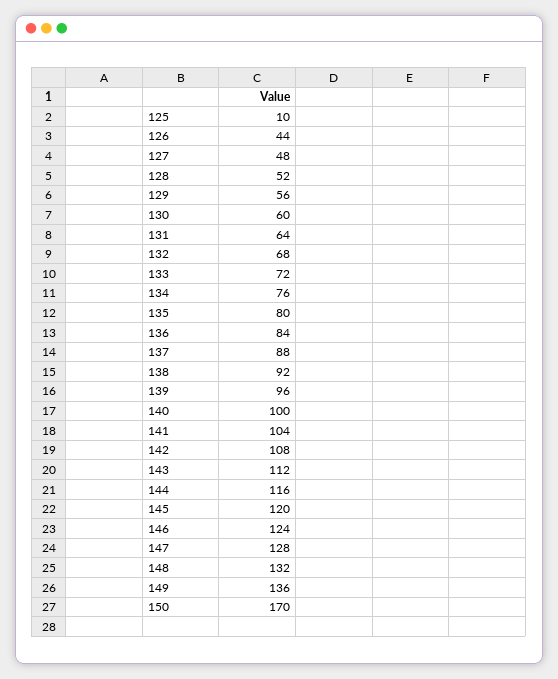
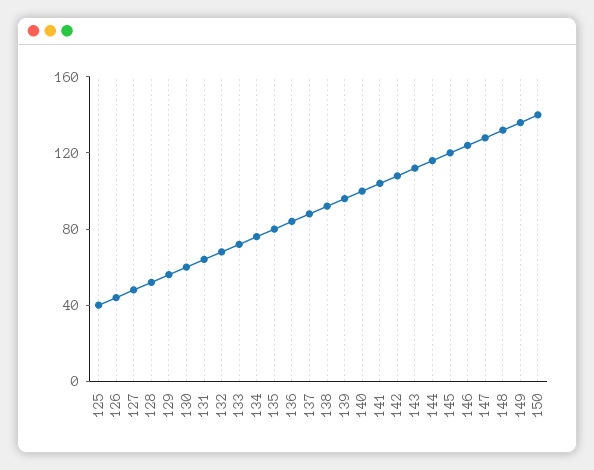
  {
-   "125": 10,
+   "125": 40,
    "126": 44,
    "127": 48,
    "128": 52,
    "129": 56,
    "130": 60,
    "131": 64,
    "132": 68,
    "133": 72,
    "134": 76,
    "135": 80,
    "136": 84,
    "137": 88,
    "138": 92,
    "139": 96,
    "140": 100,
    "141": 104,
    "142": 108,
    "143": 112,
    "144": 116,
    "145": 120,
    "146": 124,
    "147": 128,
    "148": 132,
    "149": 136,
-   "150": 170
+   "150": 140
  }

